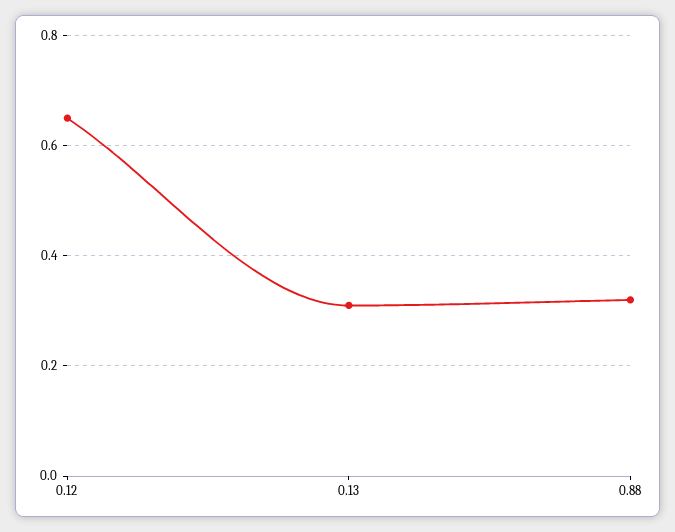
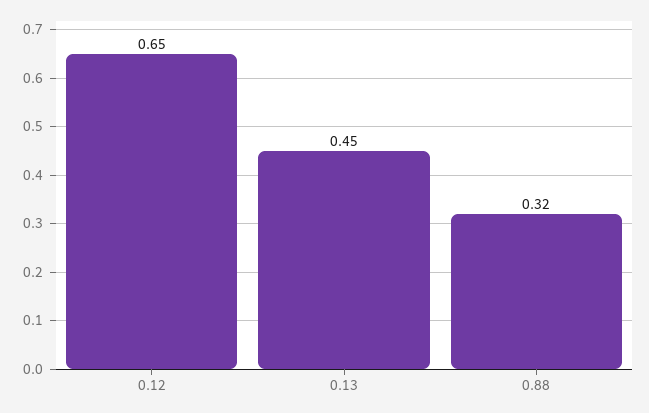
  {
    "0.12": 0.65,
-   "0.13": 0.3,
+   "0.13": 0.45,
    "0.88": 0.32
  }

